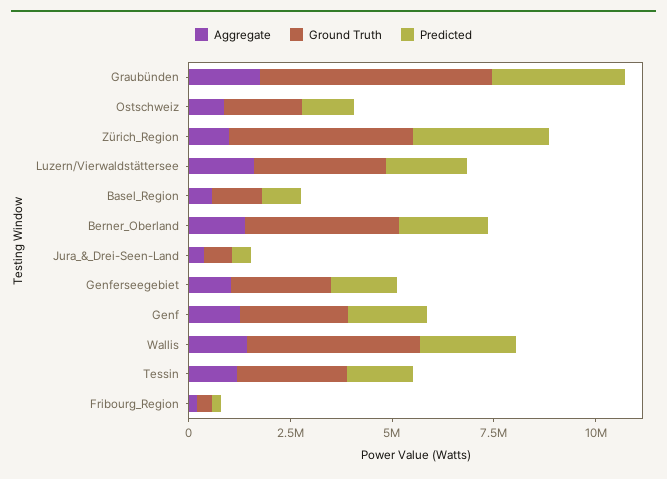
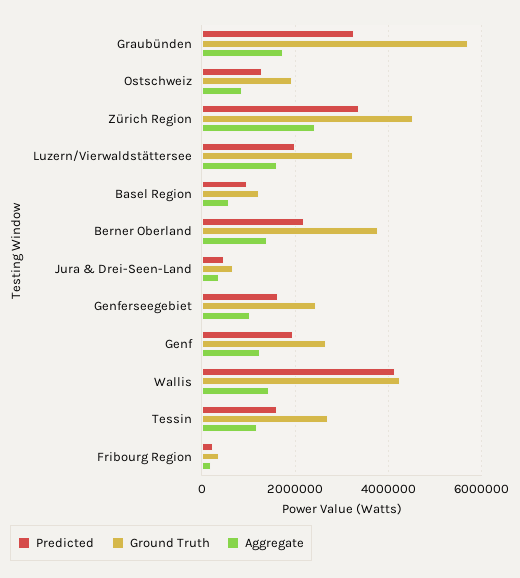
  {
    "Aggregate": {
      "Graubünden": 1800000,
      "Ostschweiz": 800000,
-     "Zürich_Region": 1000000,
+     "Zürich_Region": 2400000,
      "Luzern/Vierwaldstättersee": 1600000,
      "Basel_Region": 600000,
      "Berner_Oberland": 1400000,
      "Jura_&_Drei-Seen-Land": 400000,
      "Genferseegebiet": 1000000,
      "Genf": 1200000,
      "Wallis": 1400000,
      "Tessin": 1200000,
      "Fribourg_Region": 200000
    },
    "Ground Truth": {
      "Graubünden": 5800000,
      "Ostschweiz": 2000000,
      "Zürich_Region": 4600000,
      "Luzern/Vierwaldstättersee": 3200000,
      "Basel_Region": 1200000,
      "Berner_Oberland": 3800000,
      "Jura_&_Drei-Seen-Land": 600000,
      "Genferseegebiet": 2400000,
      "Genf": 2600000,
      "Wallis": 4200000,
      "Tessin": 2800000,
      "Fribourg_Region": 400000
    },
    "Predicted": {
      "Graubünden": 3200000,
      "Ostschweiz": 1200000,
      "Zürich_Region": 3400000,
      "Luzern/Vierwaldstättersee": 2000000,
      "Basel_Region": 1000000,
      "Berner_Oberland": 2200000,
      "Jura_&_Drei-Seen-Land": 400000,
      "Genferseegebiet": 1600000,
      "Genf": 2000000,
-     "Wallis": 2500000,
+     "Wallis": 4200000,
      "Tessin": 1600000,
      "Fribourg_Region": 200000
    }
  }

